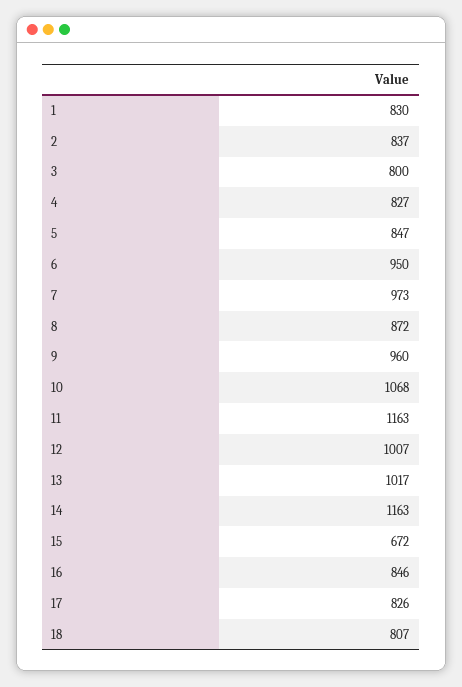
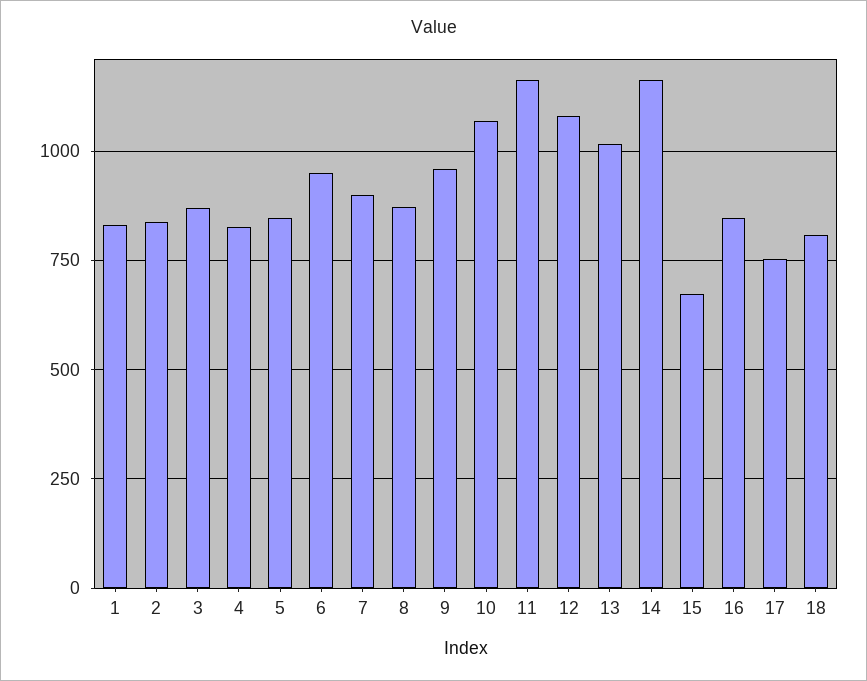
  {
    "1": 830,
    "2": 837,
-   "3": 800,
+   "3": 875,
    "4": 827,
    "5": 847,
    "6": 950,
-   "7": 973,
+   "7": 900,
    "8": 872,
    "9": 960,
    "10": 1068,
    "11": 1163,
-   "12": 1007,
+   "12": 1075,
    "13": 1017,
    "14": 1163,
    "15": 672,
    "16": 846,
-   "17": 826,
+   "17": 750,
    "18": 807
  }

